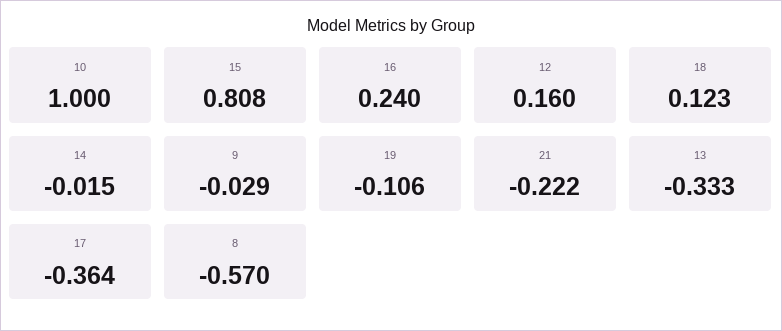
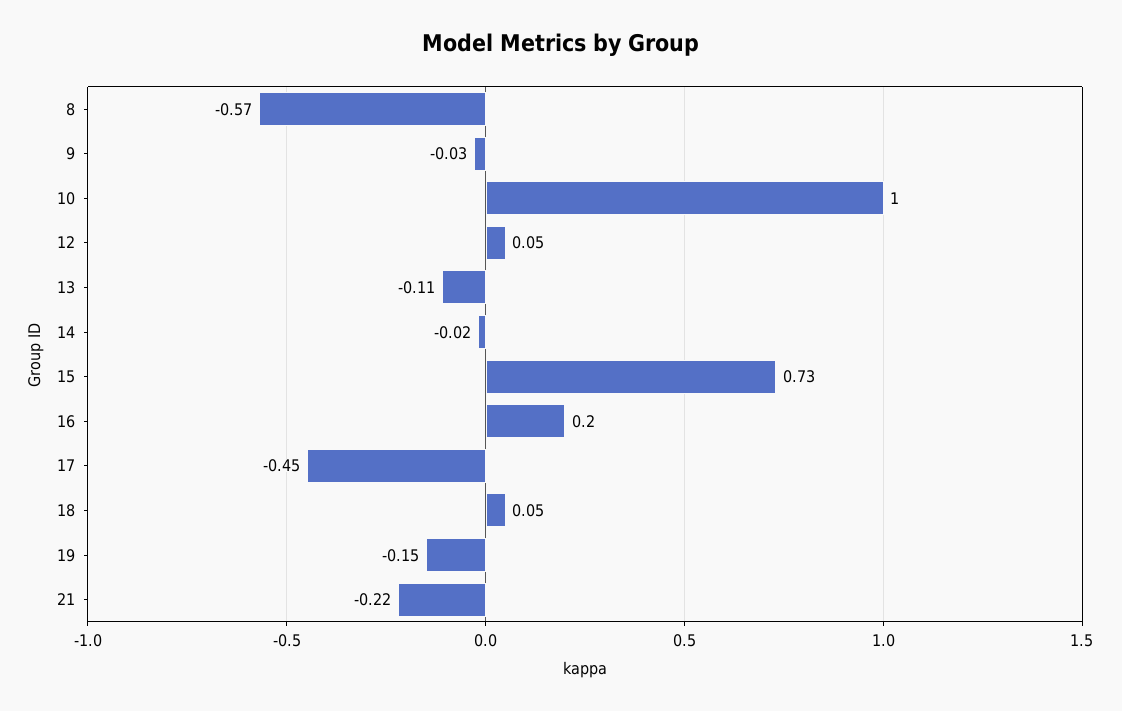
  {
    "10": 1,
-   "15": 0.808,
+   "15": 0.73,
-   "16": 0.24,
+   "16": 0.2,
-   "12": 0.16,
+   "12": 0.05,
-   "18": 0.123,
+   "18": 0.05,
    "14": -0.015,
    "9": -0.029,
-   "19": -0.106,
+   "19": -0.15,
    "21": -0.222,
-   "13": -0.333,
+   "13": -0.11,
-   "17": -0.364,
+   "17": -0.45,
    "8": -0.57
  }

